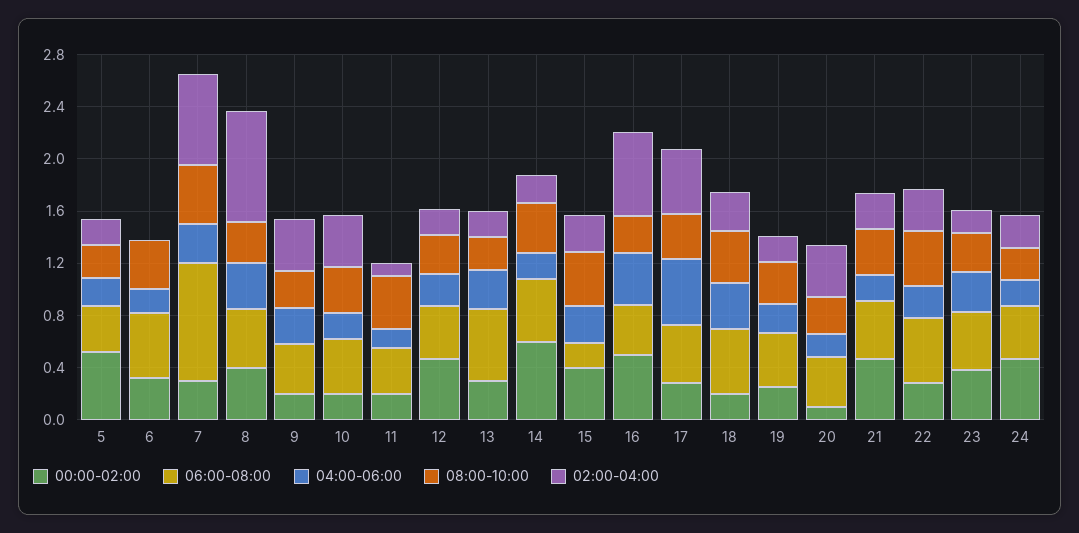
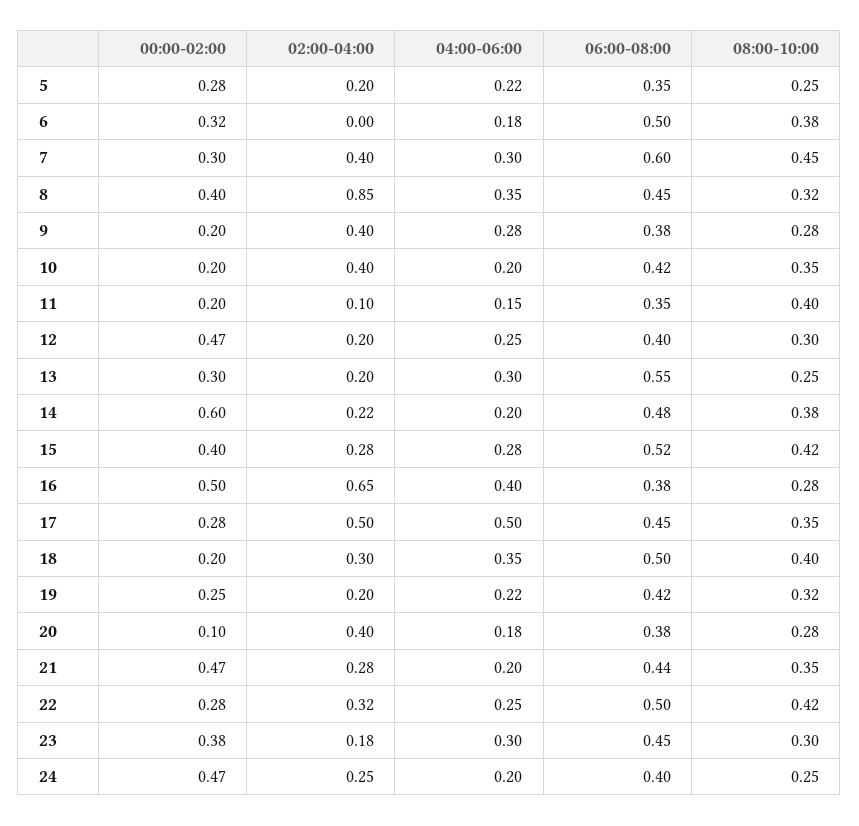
  {
    "00:00-02:00": {
-     "5": 0.5,
+     "5": 0.28,
      "6": 0.32,
      "7": 0.3,
      "8": 0.4,
      "9": 0.2,
      "10": 0.2,
      "11": 0.2,
      "12": 0.47,
      "13": 0.3,
      "14": 0.6,
      "15": 0.4,
      "16": 0.5,
      "17": 0.28,
      "18": 0.2,
      "19": 0.25,
      "20": 0.1,
      "21": 0.47,
      "22": 0.28,
      "23": 0.38,
      "24": 0.47
    },
    "06:00-08:00": {
      "5": 0.35,
      "6": 0.5,
-     "7": 0.9,
+     "7": 0.6,
      "8": 0.45,
      "9": 0.38,
      "10": 0.42,
      "11": 0.35,
      "12": 0.4,
      "13": 0.55,
      "14": 0.48,
-     "15": 0.2,
+     "15": 0.52,
      "16": 0.38,
      "17": 0.45,
      "18": 0.5,
      "19": 0.42,
      "20": 0.38,
      "21": 0.44,
      "22": 0.5,
      "23": 0.45,
      "24": 0.4
    },
    "04:00-06:00": {
      "5": 0.22,
      "6": 0.18,
      "7": 0.3,
      "8": 0.35,
      "9": 0.28,
      "10": 0.2,
      "11": 0.15,
      "12": 0.25,
      "13": 0.3,
      "14": 0.2,
      "15": 0.28,
      "16": 0.4,
      "17": 0.5,
      "18": 0.35,
      "19": 0.22,
      "20": 0.18,
      "21": 0.2,
      "22": 0.25,
      "23": 0.3,
      "24": 0.2
    },
    "08:00-10:00": {
      "5": 0.25,
      "6": 0.38,
      "7": 0.45,
      "8": 0.32,
      "9": 0.28,
      "10": 0.35,
      "11": 0.4,
      "12": 0.3,
      "13": 0.25,
      "14": 0.38,
      "15": 0.42,
      "16": 0.28,
      "17": 0.35,
      "18": 0.4,
      "19": 0.32,
      "20": 0.28,
      "21": 0.35,
      "22": 0.42,
      "23": 0.3,
      "24": 0.25
    },
    "02:00-04:00": {
      "5": 0.2,
      "6": 0,
-     "7": 0.7,
+     "7": 0.4,
      "8": 0.85,
      "9": 0.4,
      "10": 0.4,
      "11": 0.1,
      "12": 0.2,
      "13": 0.2,
      "14": 0.22,
      "15": 0.28,
      "16": 0.65,
      "17": 0.5,
      "18": 0.3,
      "19": 0.2,
      "20": 0.4,
      "21": 0.28,
      "22": 0.32,
      "23": 0.18,
      "24": 0.25
    }
  }

